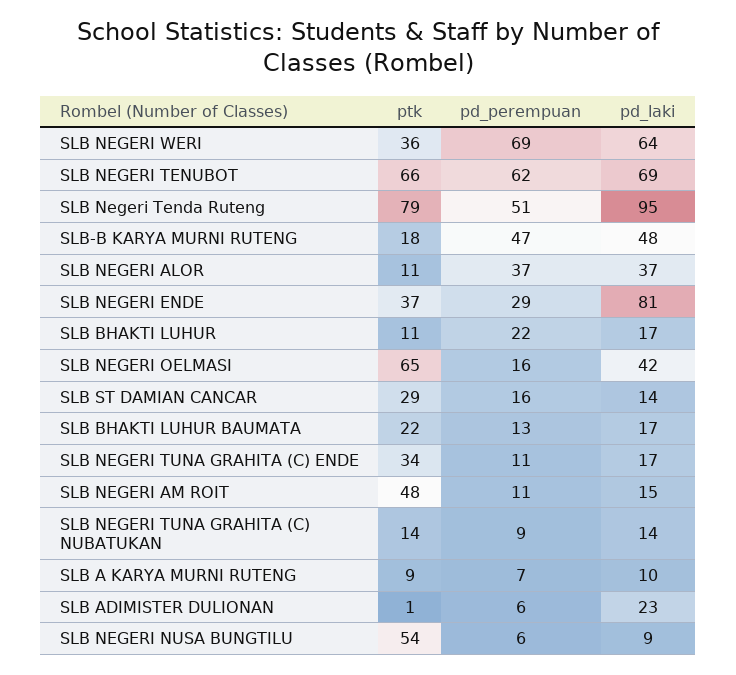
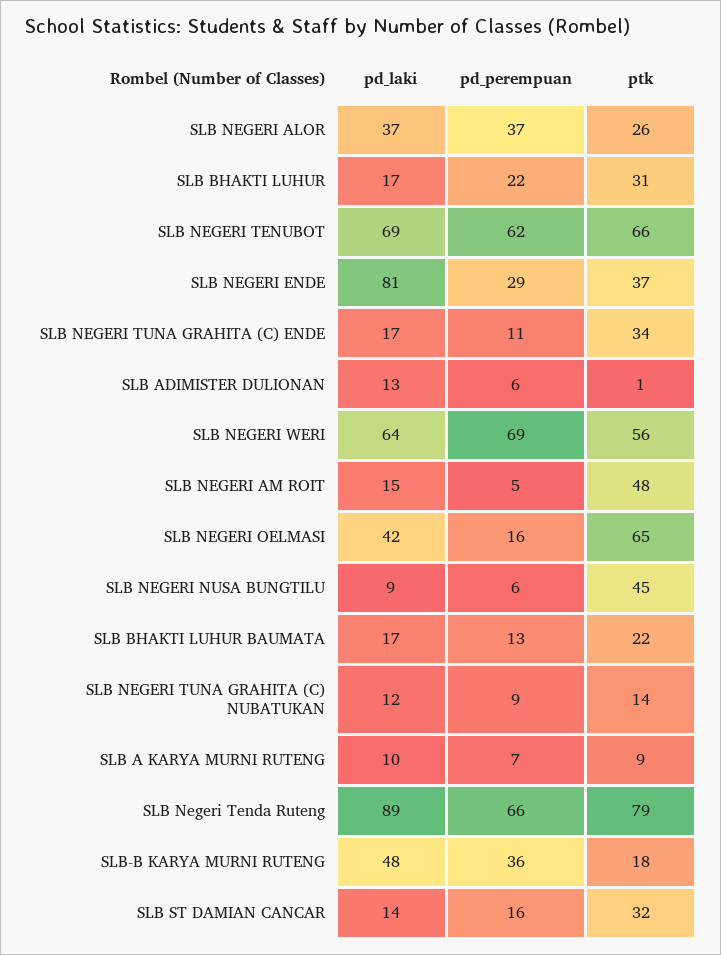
  {
    "ptk": {
-     "SLB NEGERI WERI": 36,
+     "SLB NEGERI WERI": 56,
      "SLB NEGERI TENUBOT": 66,
      "SLB Negeri Tenda Ruteng": 79,
      "SLB-B KARYA MURNI RUTENG": 18,
-     "SLB NEGERI ALOR": 11,
+     "SLB NEGERI ALOR": 26,
      "SLB NEGERI ENDE": 37,
-     "SLB BHAKTI LUHUR": 11,
+     "SLB BHAKTI LUHUR": 31,
      "SLB NEGERI OELMASI": 65,
-     "SLB ST DAMIAN CANCAR": 29,
+     "SLB ST DAMIAN CANCAR": 32,
      "SLB BHAKTI LUHUR BAUMATA": 22,
      "SLB NEGERI TUNA GRAHITA (C) ENDE": 34,
      "SLB NEGERI AM ROIT": 48,
      "SLB NEGERI TUNA GRAHITA (C) NUBATUKAN": 14,
      "SLB A KARYA MURNI RUTENG": 9,
      "SLB ADIMISTER DULIONAN": 1,
-     "SLB NEGERI NUSA BUNGTILU": 54
+     "SLB NEGERI NUSA BUNGTILU": 45
    },
    "pd_perempuan": {
      "SLB NEGERI WERI": 69,
      "SLB NEGERI TENUBOT": 62,
-     "SLB Negeri Tenda Ruteng": 51,
+     "SLB Negeri Tenda Ruteng": 66,
-     "SLB-B KARYA MURNI RUTENG": 47,
+     "SLB-B KARYA MURNI RUTENG": 36,
      "SLB NEGERI ALOR": 37,
      "SLB NEGERI ENDE": 29,
      "SLB BHAKTI LUHUR": 22,
      "SLB NEGERI OELMASI": 16,
      "SLB ST DAMIAN CANCAR": 16,
      "SLB BHAKTI LUHUR BAUMATA": 13,
      "SLB NEGERI TUNA GRAHITA (C) ENDE": 11,
-     "SLB NEGERI AM ROIT": 11,
+     "SLB NEGERI AM ROIT": 5,
      "SLB NEGERI TUNA GRAHITA (C) NUBATUKAN": 9,
      "SLB A KARYA MURNI RUTENG": 7,
      "SLB ADIMISTER DULIONAN": 6,
      "SLB NEGERI NUSA BUNGTILU": 6
    },
    "pd_laki": {
      "SLB NEGERI WERI": 64,
      "SLB NEGERI TENUBOT": 69,
-     "SLB Negeri Tenda Ruteng": 95,
+     "SLB Negeri Tenda Ruteng": 89,
      "SLB-B KARYA MURNI RUTENG": 48,
      "SLB NEGERI ALOR": 37,
      "SLB NEGERI ENDE": 81,
      "SLB BHAKTI LUHUR": 17,
      "SLB NEGERI OELMASI": 42,
      "SLB ST DAMIAN CANCAR": 14,
      "SLB BHAKTI LUHUR BAUMATA": 17,
      "SLB NEGERI TUNA GRAHITA (C) ENDE": 17,
      "SLB NEGERI AM ROIT": 15,
-     "SLB NEGERI TUNA GRAHITA (C) NUBATUKAN": 14,
+     "SLB NEGERI TUNA GRAHITA (C) NUBATUKAN": 12,
      "SLB A KARYA MURNI RUTENG": 10,
-     "SLB ADIMISTER DULIONAN": 23,
+     "SLB ADIMISTER DULIONAN": 13,
      "SLB NEGERI NUSA BUNGTILU": 9
    }
  }

